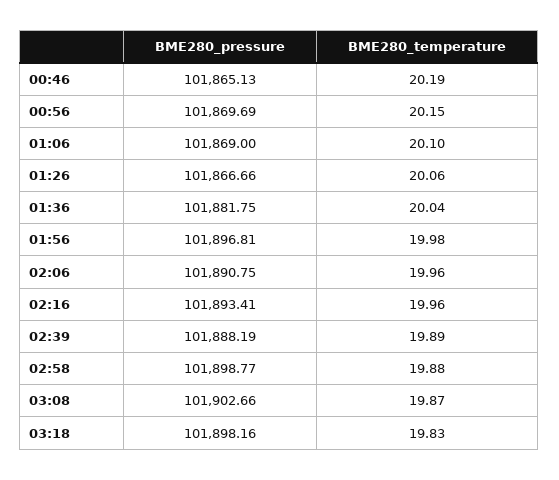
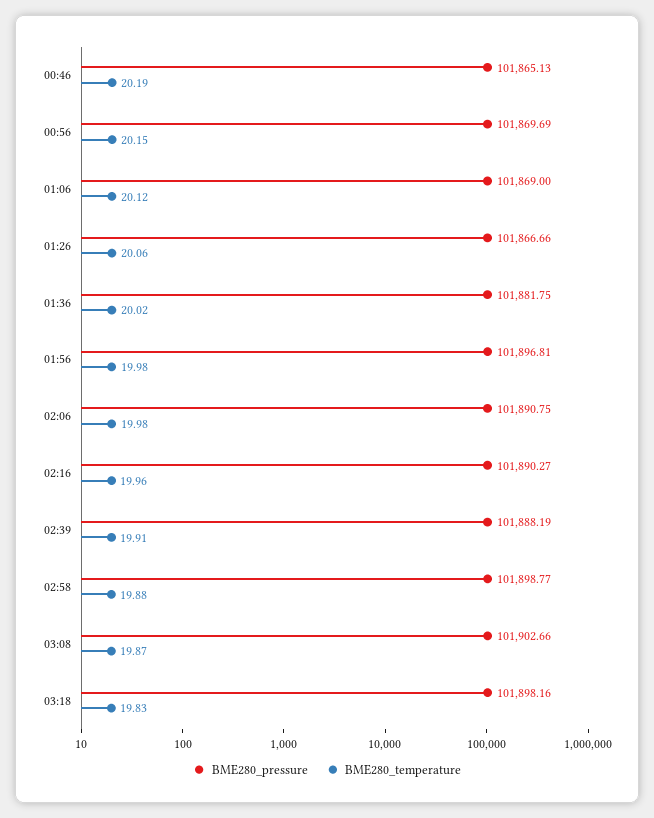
  {
    "BME280_pressure": {
      "00:46": 101865.13,
      "00:56": 101869.69,
      "01:06": 101869,
      "01:26": 101866.66,
      "01:36": 101881.75,
      "01:56": 101896.81,
      "02:06": 101890.75,
-     "02:16": 101893.41,
+     "02:16": 101890.27,
      "02:39": 101888.19,
      "02:58": 101898.77,
      "03:08": 101902.66,
      "03:18": 101898.16
    },
    "BME280_temperature": {
      "00:46": 20.19,
      "00:56": 20.15,
-     "01:06": 20.1,
+     "01:06": 20.12,
      "01:26": 20.06,
-     "01:36": 20.04,
+     "01:36": 20.02,
      "01:56": 19.98,
-     "02:06": 19.96,
+     "02:06": 19.98,
      "02:16": 19.96,
-     "02:39": 19.89,
+     "02:39": 19.91,
      "02:58": 19.88,
      "03:08": 19.87,
      "03:18": 19.83
    }
  }

